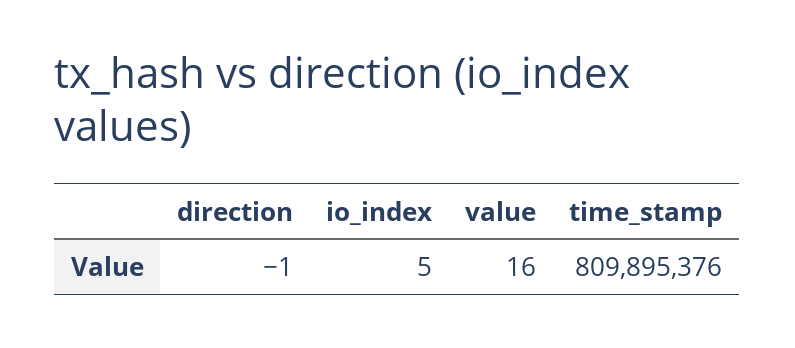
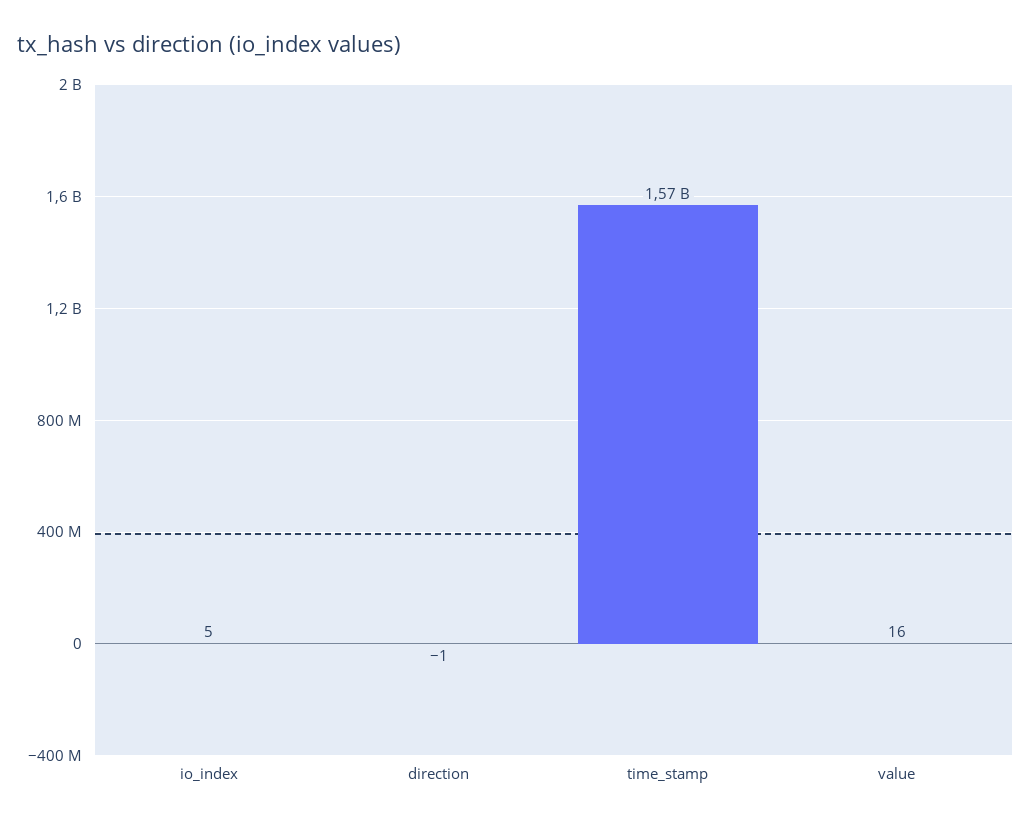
  {
    "direction": -1,
    "io_index": 5,
    "value": 16,
-   "time_stamp": 809895376
+   "time_stamp": 1570000000
  }

